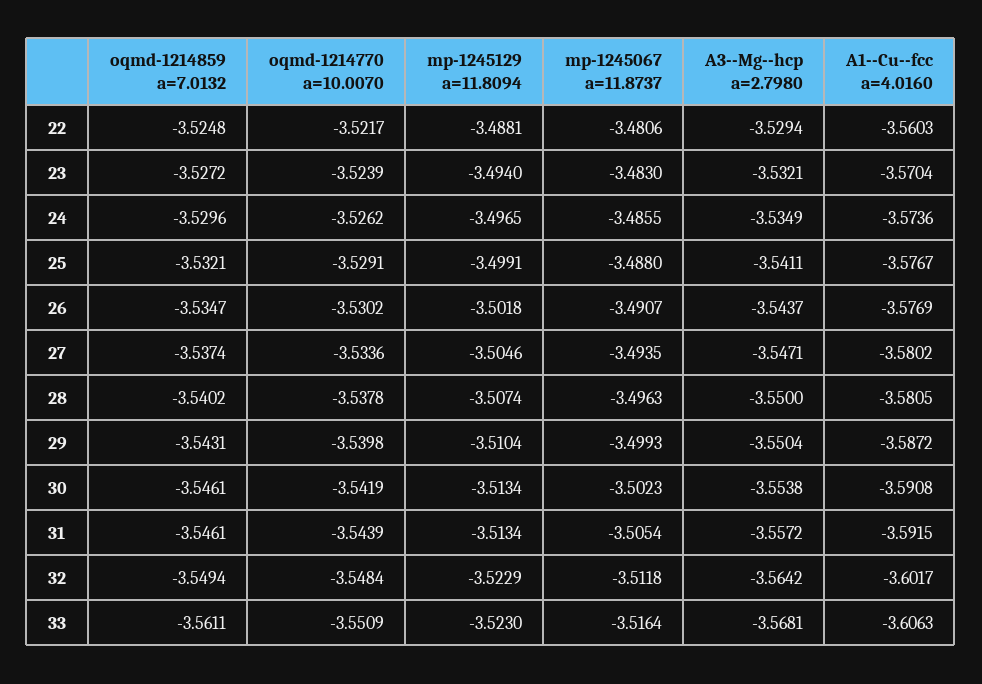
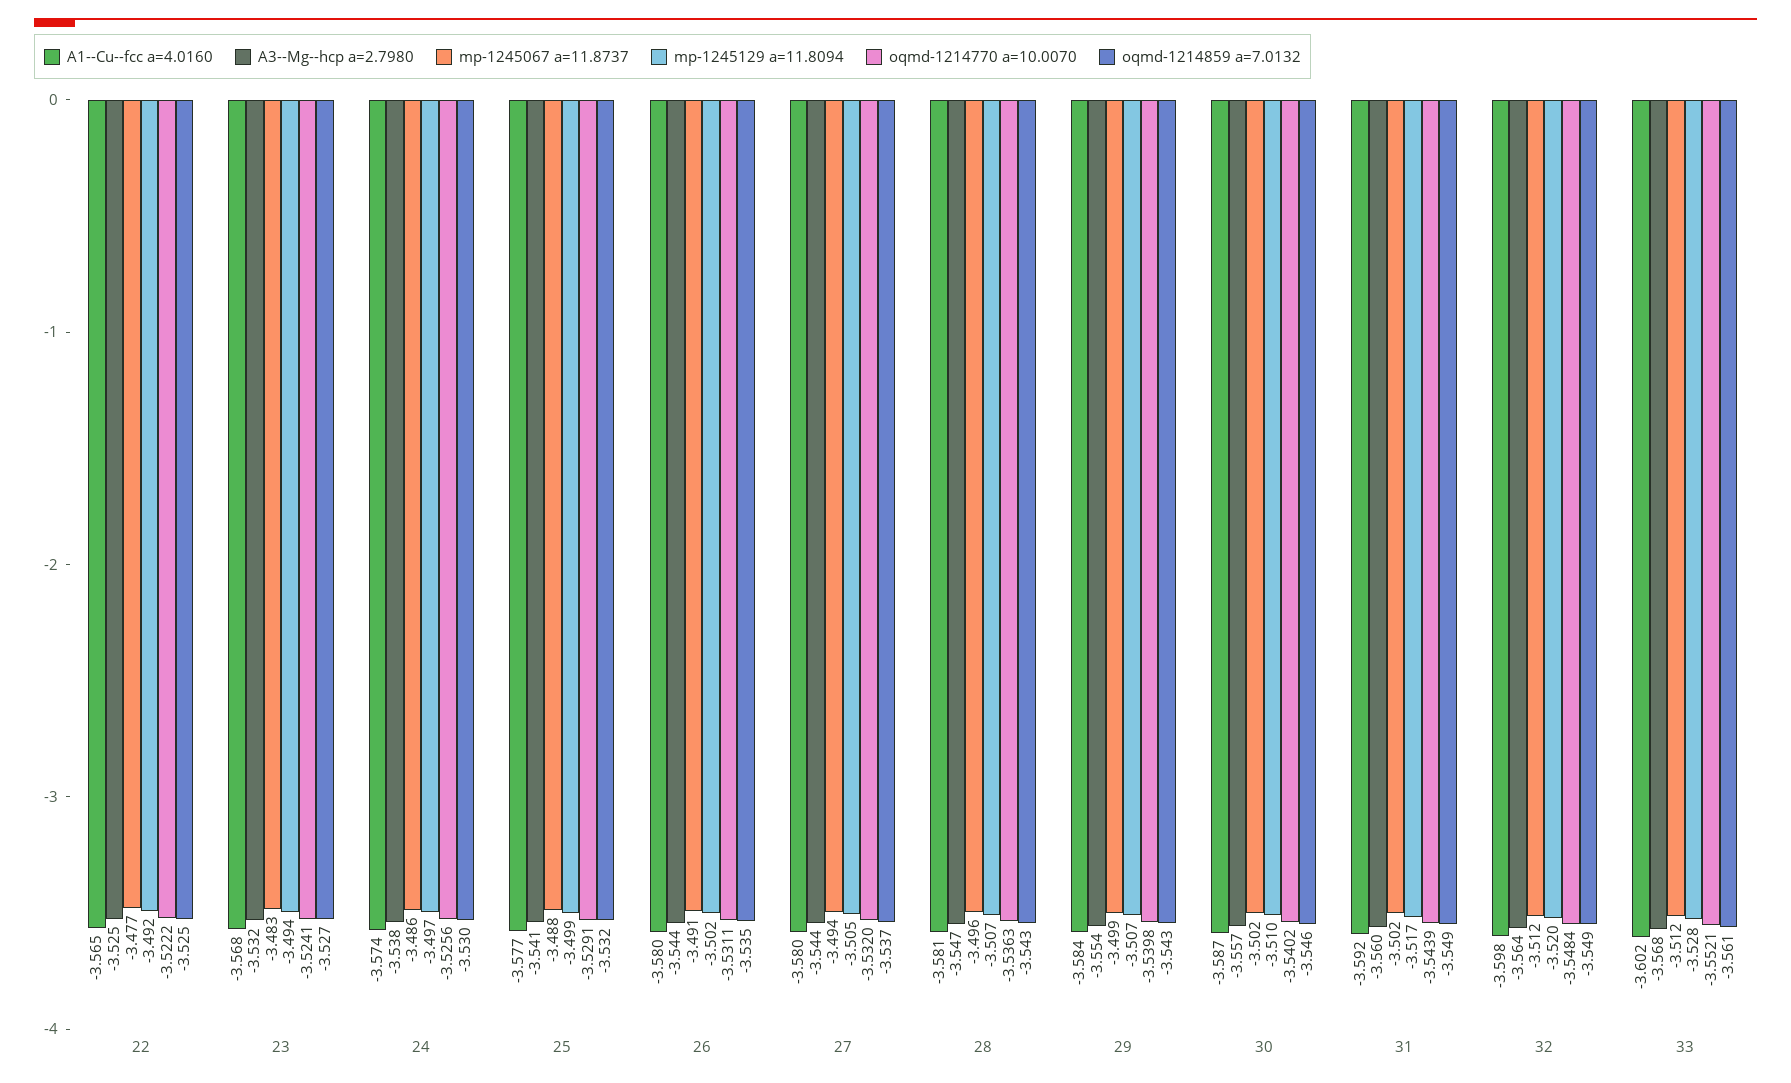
  {
    "oqmd-1214859 a=7.0132": {
      "22": -3.5248,
      "23": -3.5272,
      "24": -3.5296,
      "25": -3.5321,
      "26": -3.5347,
      "27": -3.5374,
-     "28": -3.5402,
+     "28": -3.543,
      "29": -3.5431,
      "30": -3.5461,
-     "31": -3.5461,
+     "31": -3.549,
      "32": -3.5494,
      "33": -3.5611
    },
    "oqmd-1214770 a=10.0070": {
-     "22": -3.5217,
+     "22": -3.5222,
-     "23": -3.5239,
+     "23": -3.5241,
-     "24": -3.5262,
+     "24": -3.5256,
      "25": -3.5291,
-     "26": -3.5302,
+     "26": -3.5311,
-     "27": -3.5336,
+     "27": -3.532,
-     "28": -3.5378,
+     "28": -3.5363,
      "29": -3.5398,
-     "30": -3.5419,
+     "30": -3.5402,
      "31": -3.5439,
      "32": -3.5484,
-     "33": -3.5509
+     "33": -3.5521
    },
    "mp-1245129 a=11.8094": {
-     "22": -3.4881,
+     "22": -3.492,
      "23": -3.494,
      "24": -3.4965,
      "25": -3.4991,
      "26": -3.5018,
      "27": -3.5046,
      "28": -3.5074,
-     "29": -3.5104,
+     "29": -3.507,
-     "30": -3.5134,
+     "30": -3.51,
-     "31": -3.5134,
+     "31": -3.517,
-     "32": -3.5229,
+     "32": -3.52,
-     "33": -3.523
+     "33": -3.528
    },
    "mp-1245067 a=11.8737": {
-     "22": -3.4806,
+     "22": -3.477,
      "23": -3.483,
      "24": -3.4855,
      "25": -3.488,
      "26": -3.4907,
      "27": -3.4935,
      "28": -3.4963,
      "29": -3.4993,
      "30": -3.5023,
-     "31": -3.5054,
+     "31": -3.502,
      "32": -3.5118,
-     "33": -3.5164
+     "33": -3.512
    },
    "A3--Mg--hcp a=2.7980": {
-     "22": -3.5294,
+     "22": -3.525,
      "23": -3.5321,
-     "24": -3.5349,
+     "24": -3.538,
      "25": -3.5411,
      "26": -3.5437,
-     "27": -3.5471,
+     "27": -3.544,
-     "28": -3.55,
+     "28": -3.547,
-     "29": -3.5504,
+     "29": -3.554,
-     "30": -3.5538,
+     "30": -3.557,
-     "31": -3.5572,
+     "31": -3.56,
      "32": -3.5642,
      "33": -3.5681
    },
    "A1--Cu--fcc a=4.0160": {
-     "22": -3.5603,
+     "22": -3.565,
-     "23": -3.5704,
+     "23": -3.568,
      "24": -3.5736,
      "25": -3.5767,
-     "26": -3.5769,
+     "26": -3.58,
      "27": -3.5802,
      "28": -3.5805,
-     "29": -3.5872,
+     "29": -3.584,
-     "30": -3.5908,
+     "30": -3.587,
      "31": -3.5915,
-     "32": -3.6017,
+     "32": -3.598,
-     "33": -3.6063
+     "33": -3.602
    }
  }

